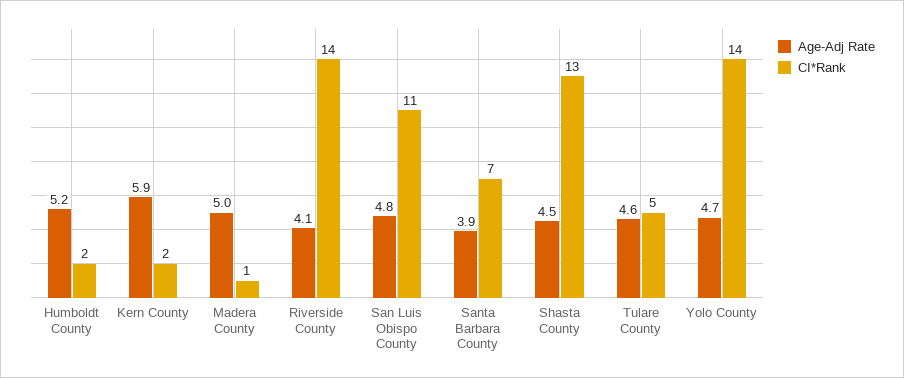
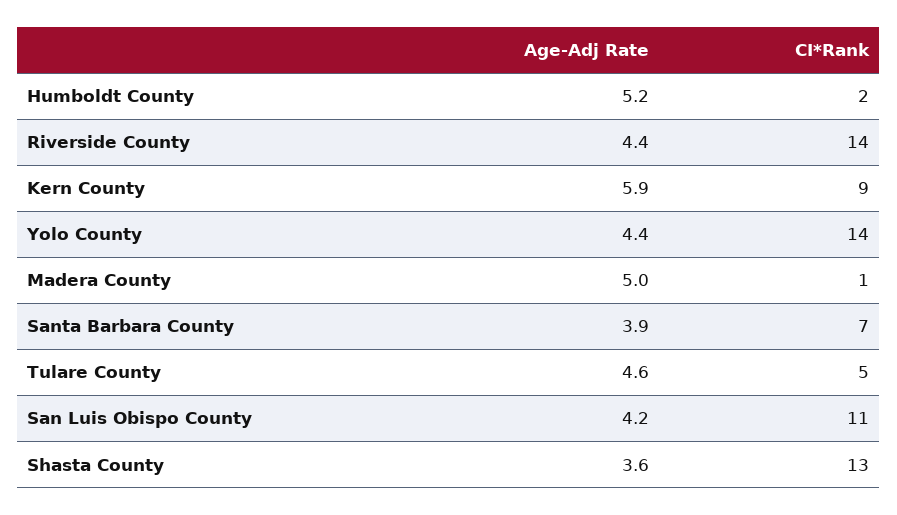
  {
    "Age-Adj Rate": {
      "Humboldt County": 5.2,
      "Kern County": 5.9,
      "Madera County": 5,
-     "Riverside County": 4.1,
+     "Riverside County": 4.4,
-     "San Luis Obispo County": 4.8,
+     "San Luis Obispo County": 4.2,
      "Santa Barbara County": 3.9,
-     "Shasta County": 4.5,
+     "Shasta County": 3.6,
      "Tulare County": 4.6,
-     "Yolo County": 4.7
+     "Yolo County": 4.4
    },
    "CI*Rank": {
      "Humboldt County": 2,
-     "Kern County": 2,
+     "Kern County": 9,
      "Madera County": 1,
      "Riverside County": 14,
      "San Luis Obispo County": 11,
      "Santa Barbara County": 7,
      "Shasta County": 13,
      "Tulare County": 5,
      "Yolo County": 14
    }
  }

